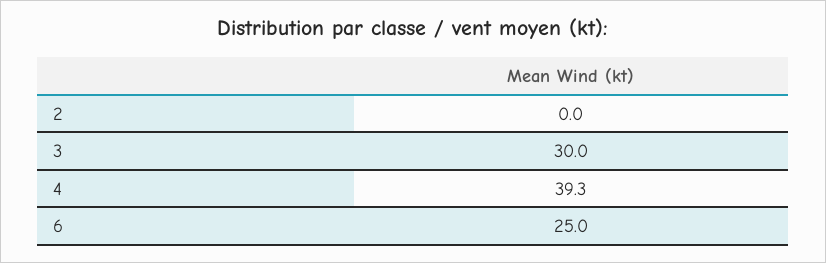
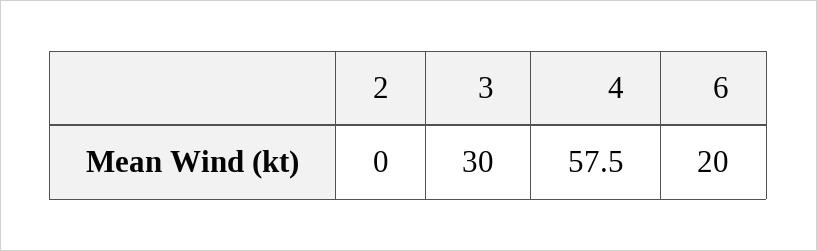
  {
    "2": 0,
    "3": 30,
-   "4": 39.3,
+   "4": 57.5,
-   "6": 25
+   "6": 20
  }

